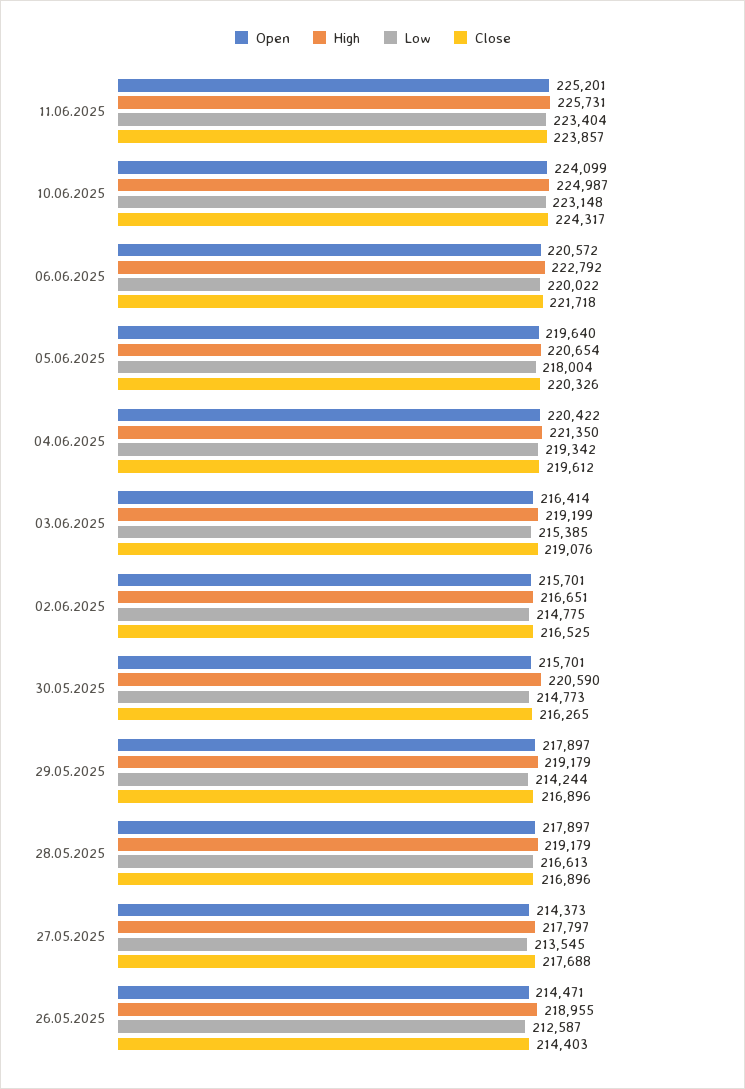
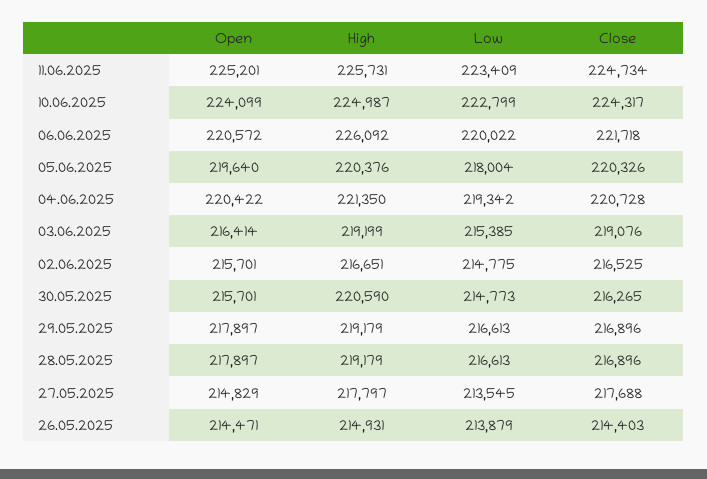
  {
    "Open": {
      "11.06.2025": 225201,
      "10.06.2025": 224099,
      "06.06.2025": 220572,
      "05.06.2025": 219640,
      "04.06.2025": 220422,
      "03.06.2025": 216414,
      "02.06.2025": 215701,
      "30.05.2025": 215701,
      "29.05.2025": 217897,
      "28.05.2025": 217897,
-     "27.05.2025": 214373,
+     "27.05.2025": 214829,
      "26.05.2025": 214471
    },
    "High": {
      "11.06.2025": 225731,
      "10.06.2025": 224987,
-     "06.06.2025": 222792,
+     "06.06.2025": 226092,
-     "05.06.2025": 220654,
+     "05.06.2025": 220376,
      "04.06.2025": 221350,
      "03.06.2025": 219199,
      "02.06.2025": 216651,
      "30.05.2025": 220590,
      "29.05.2025": 219179,
      "28.05.2025": 219179,
      "27.05.2025": 217797,
-     "26.05.2025": 218955
+     "26.05.2025": 214931
    },
    "Low": {
-     "11.06.2025": 223404,
+     "11.06.2025": 223409,
-     "10.06.2025": 223148,
+     "10.06.2025": 222799,
      "06.06.2025": 220022,
      "05.06.2025": 218004,
      "04.06.2025": 219342,
      "03.06.2025": 215385,
      "02.06.2025": 214775,
      "30.05.2025": 214773,
-     "29.05.2025": 214244,
+     "29.05.2025": 216613,
      "28.05.2025": 216613,
      "27.05.2025": 213545,
-     "26.05.2025": 212587
+     "26.05.2025": 213879
    },
    "Close": {
-     "11.06.2025": 223857,
+     "11.06.2025": 224734,
      "10.06.2025": 224317,
      "06.06.2025": 221718,
      "05.06.2025": 220326,
-     "04.06.2025": 219612,
+     "04.06.2025": 220728,
      "03.06.2025": 219076,
      "02.06.2025": 216525,
      "30.05.2025": 216265,
      "29.05.2025": 216896,
      "28.05.2025": 216896,
      "27.05.2025": 217688,
      "26.05.2025": 214403
    }
  }

